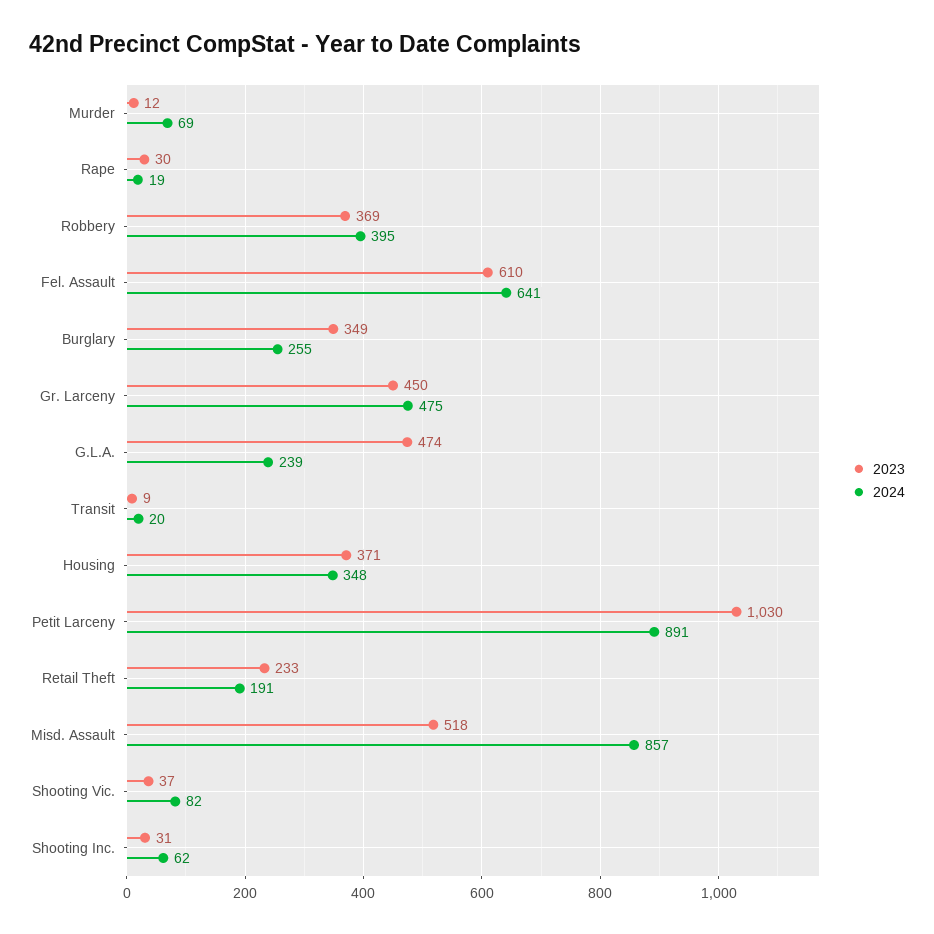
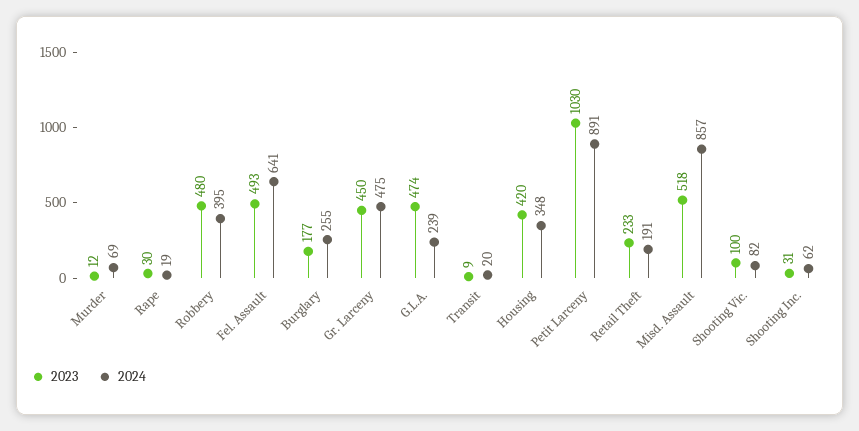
  {
    "2023": {
      "Murder": 12,
      "Rape": 30,
-     "Robbery": 369,
+     "Robbery": 480,
-     "Fel. Assault": 610,
+     "Fel. Assault": 493,
-     "Burglary": 349,
+     "Burglary": 177,
      "Gr. Larceny": 450,
      "G.L.A.": 474,
      "Transit": 9,
-     "Housing": 371,
+     "Housing": 420,
      "Petit Larceny": 1030,
      "Retail Theft": 233,
      "Misd. Assault": 518,
-     "Shooting Vic.": 37,
+     "Shooting Vic.": 100,
      "Shooting Inc.": 31
    },
    "2024": {
      "Murder": 69,
      "Rape": 19,
      "Robbery": 395,
      "Fel. Assault": 641,
      "Burglary": 255,
      "Gr. Larceny": 475,
      "G.L.A.": 239,
      "Transit": 20,
      "Housing": 348,
      "Petit Larceny": 891,
      "Retail Theft": 191,
      "Misd. Assault": 857,
      "Shooting Vic.": 82,
      "Shooting Inc.": 62
    }
  }

